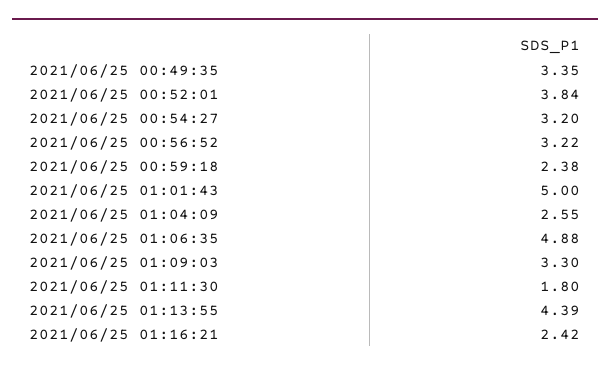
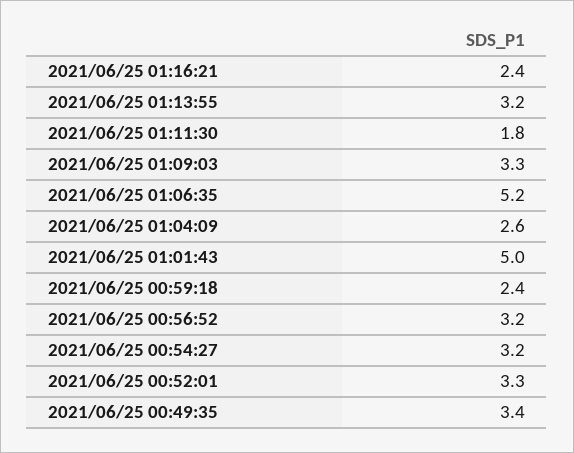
  {
    "2021/06/25 00:49:35": 3.35,
-   "2021/06/25 00:52:01": 3.84,
+   "2021/06/25 00:52:01": 3.3,
    "2021/06/25 00:54:27": 3.2,
    "2021/06/25 00:56:52": 3.22,
    "2021/06/25 00:59:18": 2.38,
    "2021/06/25 01:01:43": 5,
    "2021/06/25 01:04:09": 2.55,
-   "2021/06/25 01:06:35": 4.88,
+   "2021/06/25 01:06:35": 5.2,
    "2021/06/25 01:09:03": 3.3,
    "2021/06/25 01:11:30": 1.8,
-   "2021/06/25 01:13:55": 4.39,
+   "2021/06/25 01:13:55": 3.2,
    "2021/06/25 01:16:21": 2.42
  }

